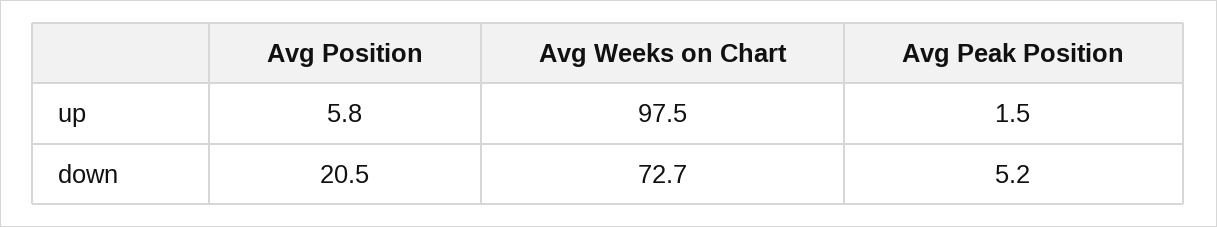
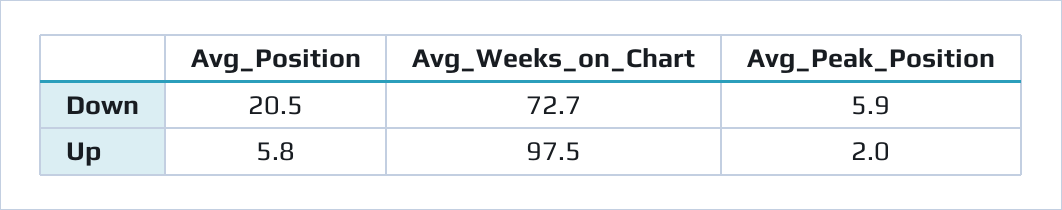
  {
    "Avg Position": {
      "up": 5.8,
      "down": 20.5
    },
    "Avg Weeks on Chart": {
      "up": 97.5,
      "down": 72.7
    },
    "Avg Peak Position": {
-     "up": 1.5,
+     "up": 2,
-     "down": 5.2
+     "down": 5.9
    }
  }

